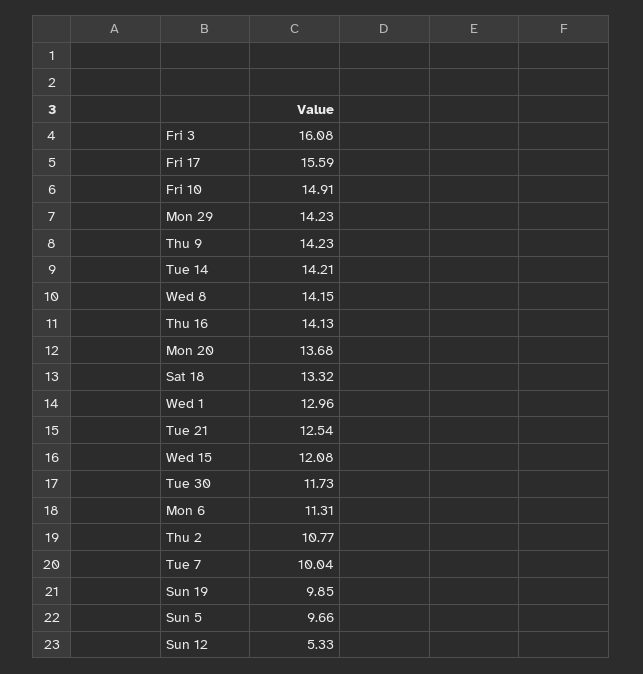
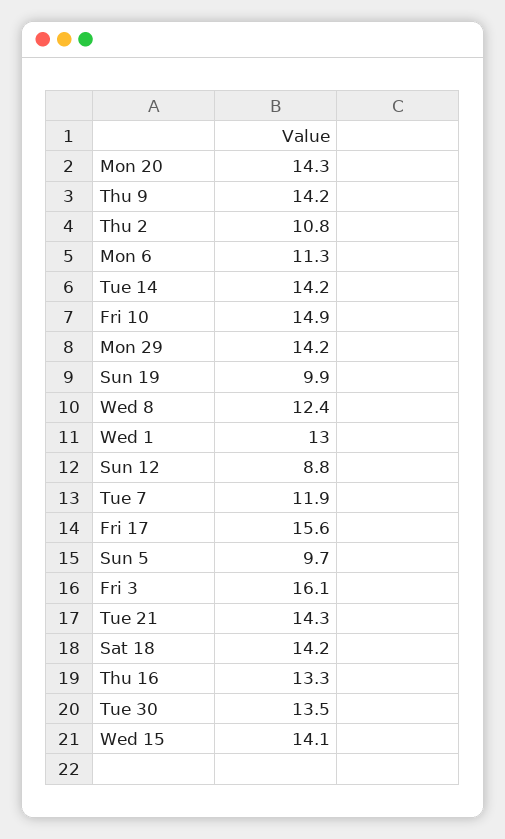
  {
    "Fri 3": 16.08,
    "Fri 17": 15.59,
    "Fri 10": 14.91,
    "Mon 29": 14.23,
    "Thu 9": 14.23,
    "Tue 14": 14.21,
-   "Wed 8": 14.15,
+   "Wed 8": 12.4,
-   "Thu 16": 14.13,
+   "Thu 16": 13.3,
-   "Mon 20": 13.68,
+   "Mon 20": 14.3,
-   "Sat 18": 13.32,
+   "Sat 18": 14.2,
    "Wed 1": 12.96,
-   "Tue 21": 12.54,
+   "Tue 21": 14.3,
-   "Wed 15": 12.08,
+   "Wed 15": 14.1,
-   "Tue 30": 11.73,
+   "Tue 30": 13.5,
    "Mon 6": 11.31,
    "Thu 2": 10.77,
-   "Tue 7": 10.04,
+   "Tue 7": 11.9,
    "Sun 19": 9.85,
    "Sun 5": 9.66,
-   "Sun 12": 5.33
+   "Sun 12": 8.8
  }

